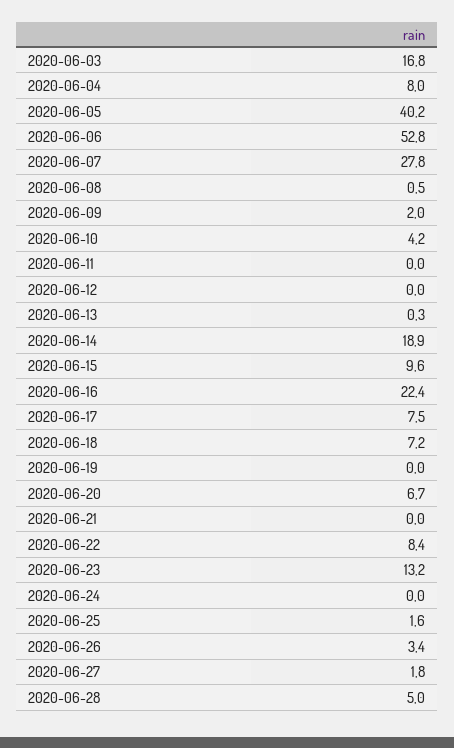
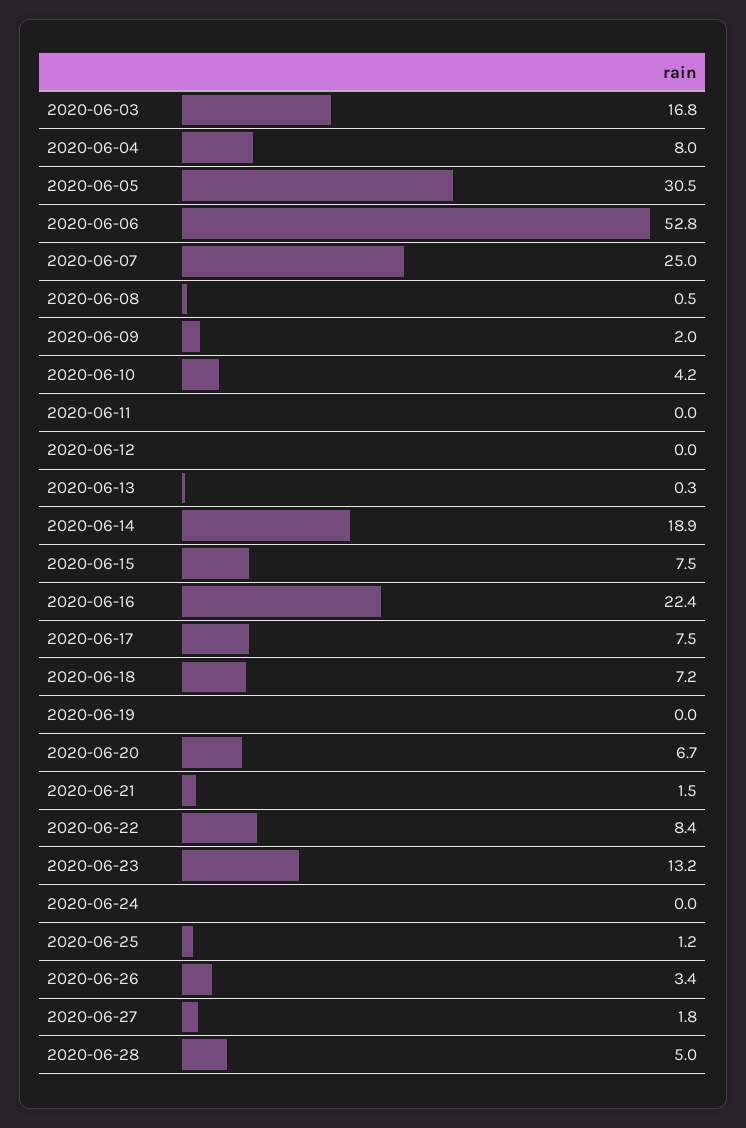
  {
    "2020-06-03": 16.8,
    "2020-06-04": 8,
-   "2020-06-05": 40.2,
+   "2020-06-05": 30.5,
    "2020-06-06": 52.8,
-   "2020-06-07": 27.8,
+   "2020-06-07": 25,
    "2020-06-08": 0.5,
    "2020-06-09": 2,
    "2020-06-10": 4.2,
    "2020-06-11": 0,
    "2020-06-12": 0,
    "2020-06-13": 0.3,
    "2020-06-14": 18.9,
-   "2020-06-15": 9.6,
+   "2020-06-15": 7.5,
    "2020-06-16": 22.4,
    "2020-06-17": 7.5,
    "2020-06-18": 7.2,
    "2020-06-19": 0,
    "2020-06-20": 6.7,
-   "2020-06-21": 0,
+   "2020-06-21": 1.5,
    "2020-06-22": 8.4,
    "2020-06-23": 13.2,
    "2020-06-24": 0,
-   "2020-06-25": 1.6,
+   "2020-06-25": 1.2,
    "2020-06-26": 3.4,
    "2020-06-27": 1.8,
    "2020-06-28": 5
  }

